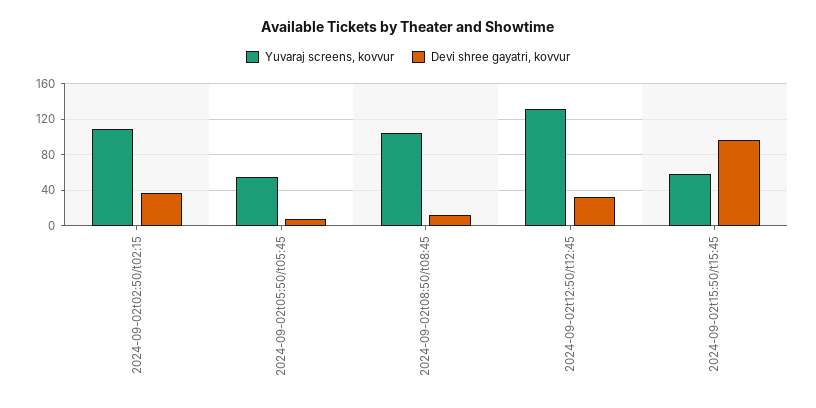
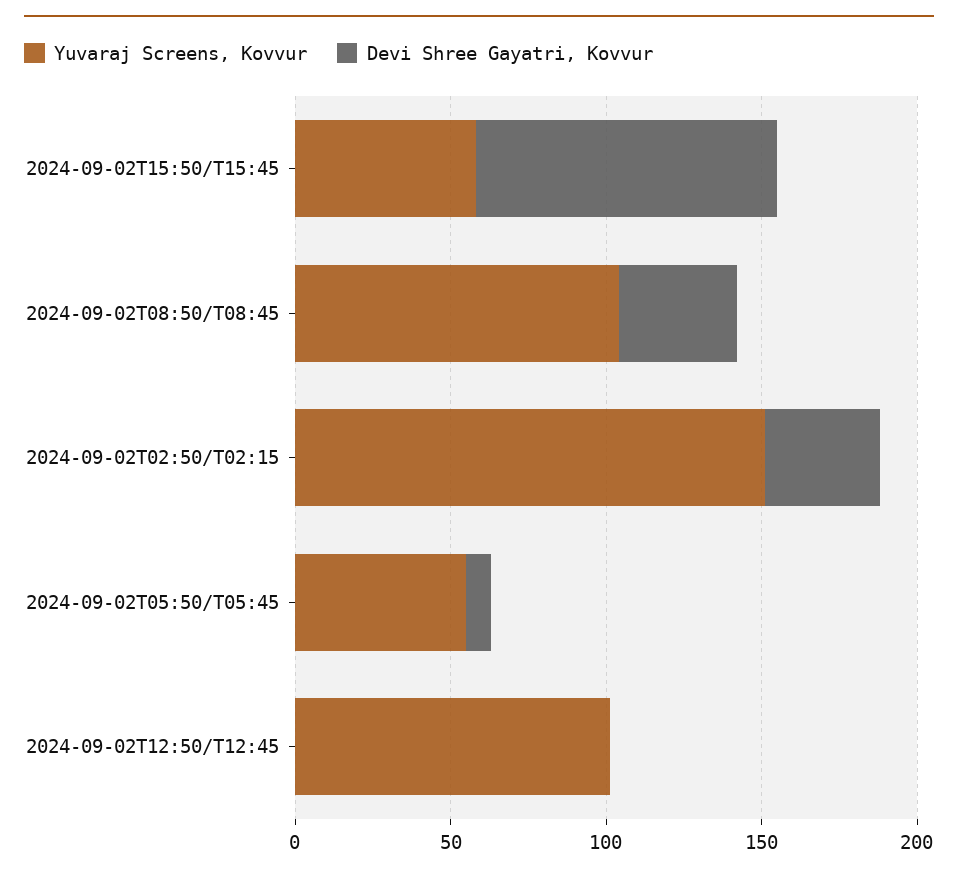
  {
    "Yuvaraj screens, kovvur": {
-     "2024-09-02t02:50/t02:15": 110,
+     "2024-09-02t02:50/t02:15": 150,
      "2024-09-02t05:50/t05:45": 60,
      "2024-09-02t08:50/t08:45": 100,
-     "2024-09-02t12:50/t12:45": 130,
+     "2024-09-02t12:50/t12:45": 100,
      "2024-09-02t15:50/t15:45": 60
    },
    "Devi shree gayatri, kovvur": {
      "2024-09-02t02:50/t02:15": 40,
      "2024-09-02t05:50/t05:45": 10,
-     "2024-09-02t08:50/t08:45": 10,
+     "2024-09-02t08:50/t08:45": 40,
-     "2024-09-02t12:50/t12:45": 30,
+     "2024-09-02t12:50/t12:45": 0,
      "2024-09-02t15:50/t15:45": 100
    }
  }

